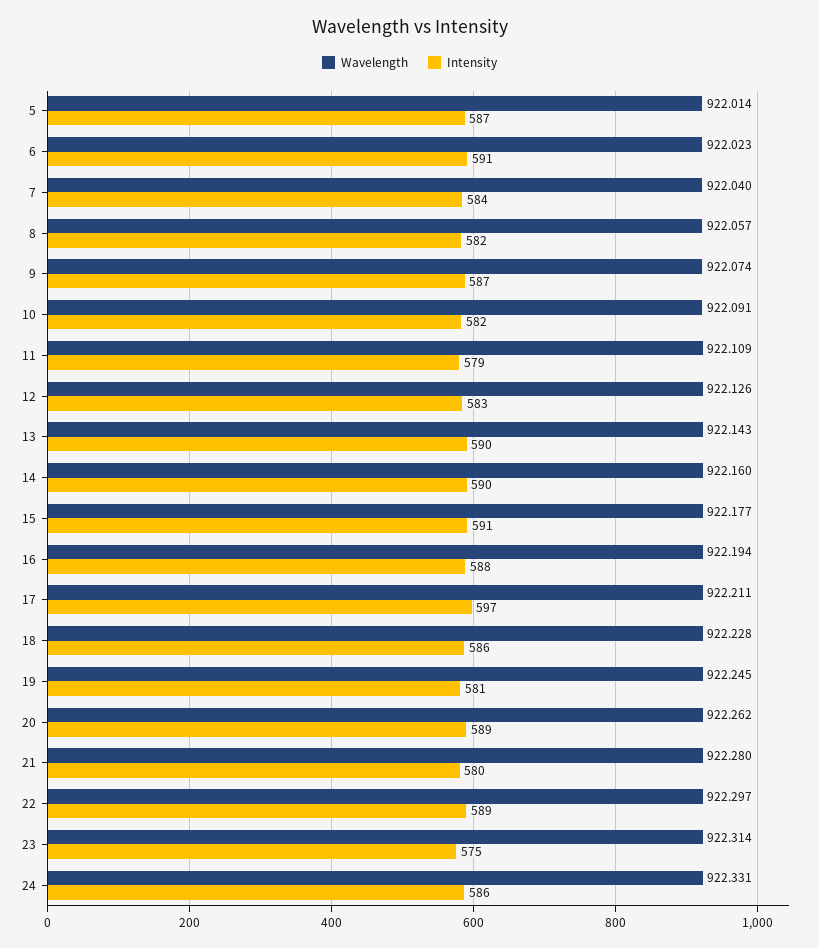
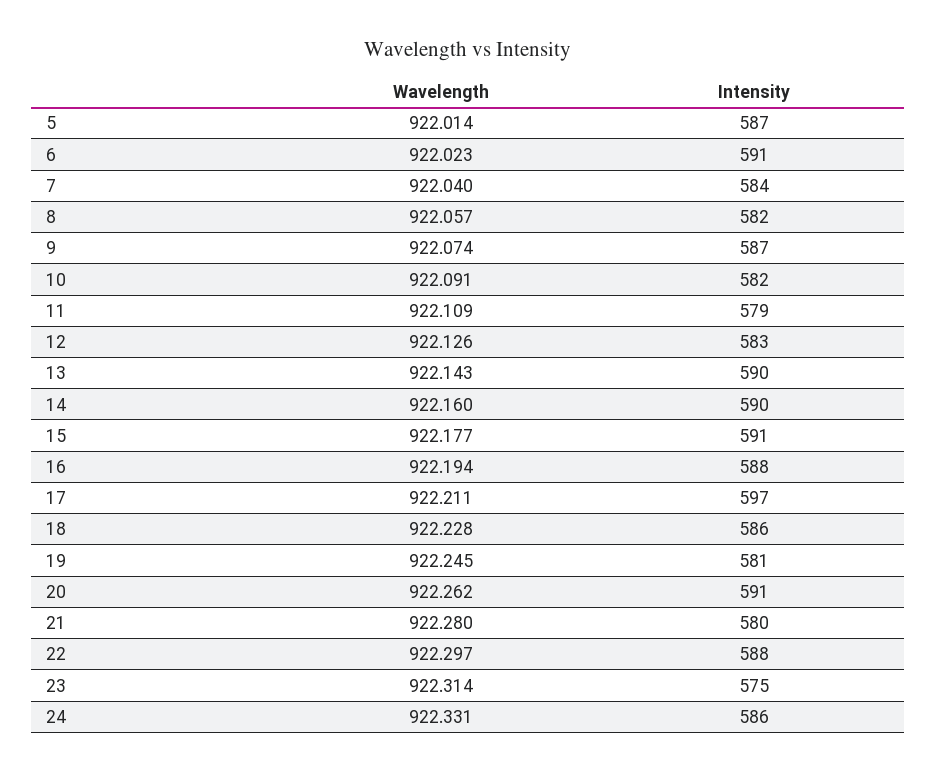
  {
    "Wavelength": {
      "5": 922.014,
      "6": 922.023,
      "7": 922.04,
      "8": 922.057,
      "9": 922.074,
      "10": 922.091,
      "11": 922.109,
      "12": 922.126,
      "13": 922.143,
      "14": 922.16,
      "15": 922.177,
      "16": 922.194,
      "17": 922.211,
      "18": 922.228,
      "19": 922.245,
      "20": 922.262,
      "21": 922.28,
      "22": 922.297,
      "23": 922.314,
      "24": 922.331
    },
    "Intensity": {
      "5": 587,
      "6": 591,
      "7": 584,
      "8": 582,
      "9": 587,
      "10": 582,
      "11": 579,
      "12": 583,
      "13": 590,
      "14": 590,
      "15": 591,
      "16": 588,
      "17": 597,
      "18": 586,
      "19": 581,
-     "20": 589,
+     "20": 591,
      "21": 580,
-     "22": 589,
+     "22": 588,
      "23": 575,
      "24": 586
    }
  }

